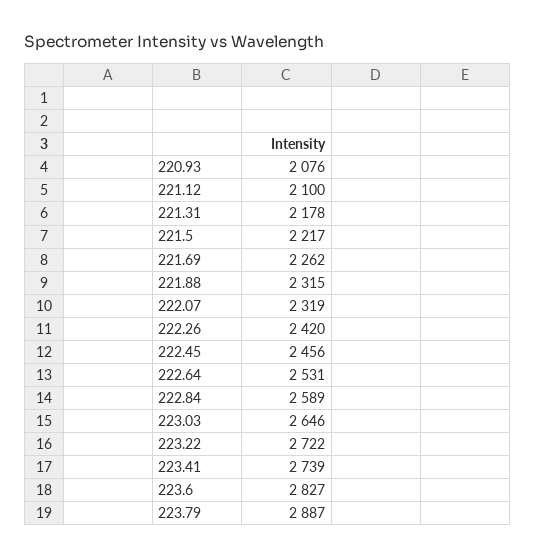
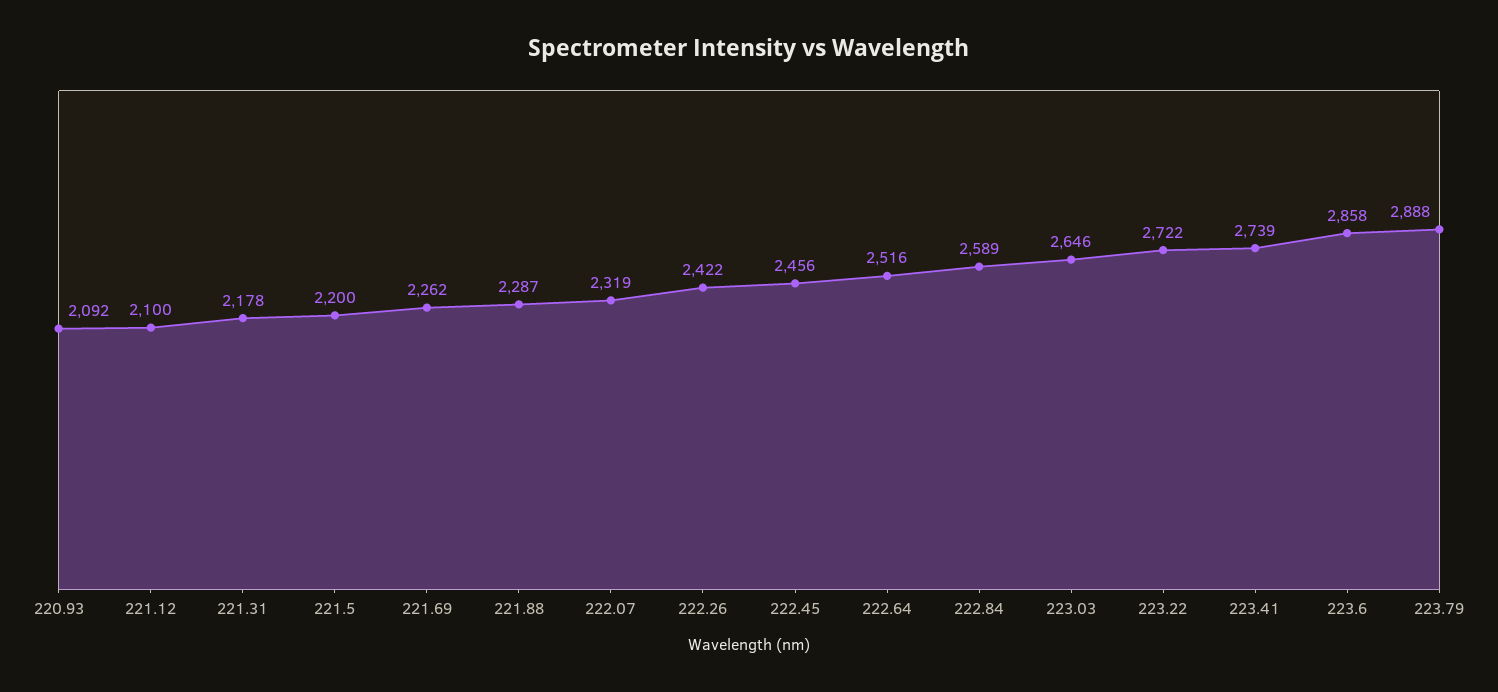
  {
-   "220.93": 2076,
+   "220.93": 2092,
    "221.12": 2100,
    "221.31": 2178,
-   "221.5": 2217,
+   "221.5": 2200,
    "221.69": 2262,
-   "221.88": 2315,
+   "221.88": 2287,
    "222.07": 2319,
-   "222.26": 2420,
+   "222.26": 2422,
    "222.45": 2456,
-   "222.64": 2531,
+   "222.64": 2516,
    "222.84": 2589,
    "223.03": 2646,
    "223.22": 2722,
    "223.41": 2739,
-   "223.6": 2827,
+   "223.6": 2858,
-   "223.79": 2887
+   "223.79": 2888
  }

